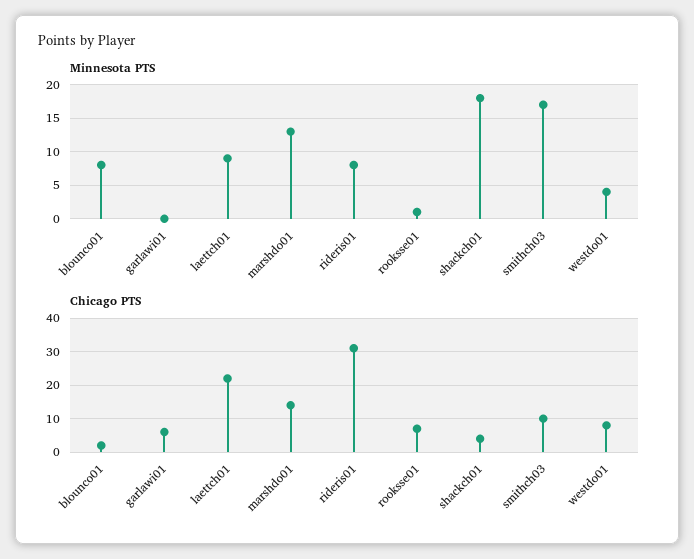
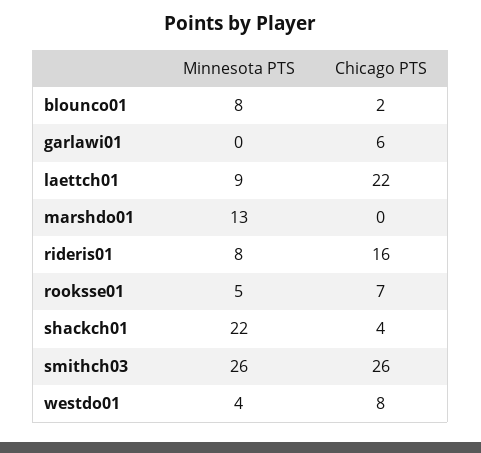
  {
    "Minnesota PTS": {
      "blounco01": 8,
      "garlawi01": 0,
      "laettch01": 9,
      "marshdo01": 13,
      "rideris01": 8,
-     "rooksse01": 1,
+     "rooksse01": 5,
-     "shackch01": 18,
+     "shackch01": 22,
-     "smithch03": 17,
+     "smithch03": 26,
      "westdo01": 4
    },
    "Chicago PTS": {
      "blounco01": 2,
      "garlawi01": 6,
      "laettch01": 22,
-     "marshdo01": 15,
+     "marshdo01": 0,
-     "rideris01": 30,
+     "rideris01": 16,
      "rooksse01": 7,
      "shackch01": 4,
-     "smithch03": 10,
+     "smithch03": 26,
      "westdo01": 8
    }
  }

